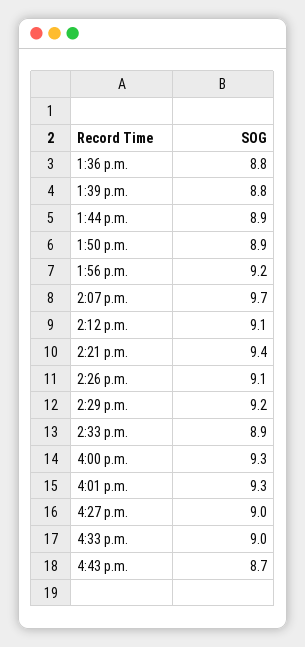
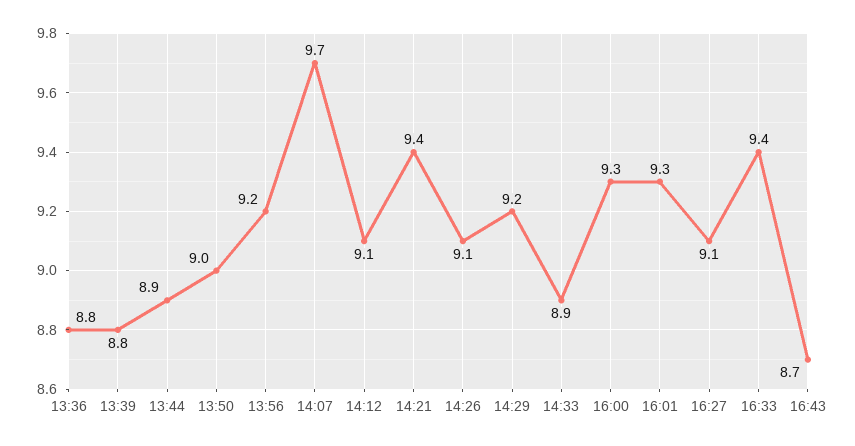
  {
    "1:36 p.m.": 8.8,
    "1:39 p.m.": 8.8,
    "1:44 p.m.": 8.9,
-   "1:50 p.m.": 8.9,
+   "1:50 p.m.": 9,
    "1:56 p.m.": 9.2,
    "2:07 p.m.": 9.7,
    "2:12 p.m.": 9.1,
    "2:21 p.m.": 9.4,
    "2:26 p.m.": 9.1,
    "2:29 p.m.": 9.2,
    "2:33 p.m.": 8.9,
    "4:00 p.m.": 9.3,
    "4:01 p.m.": 9.3,
-   "4:27 p.m.": 9,
+   "4:27 p.m.": 9.1,
-   "4:33 p.m.": 9,
+   "4:33 p.m.": 9.4,
    "4:43 p.m.": 8.7
  }

